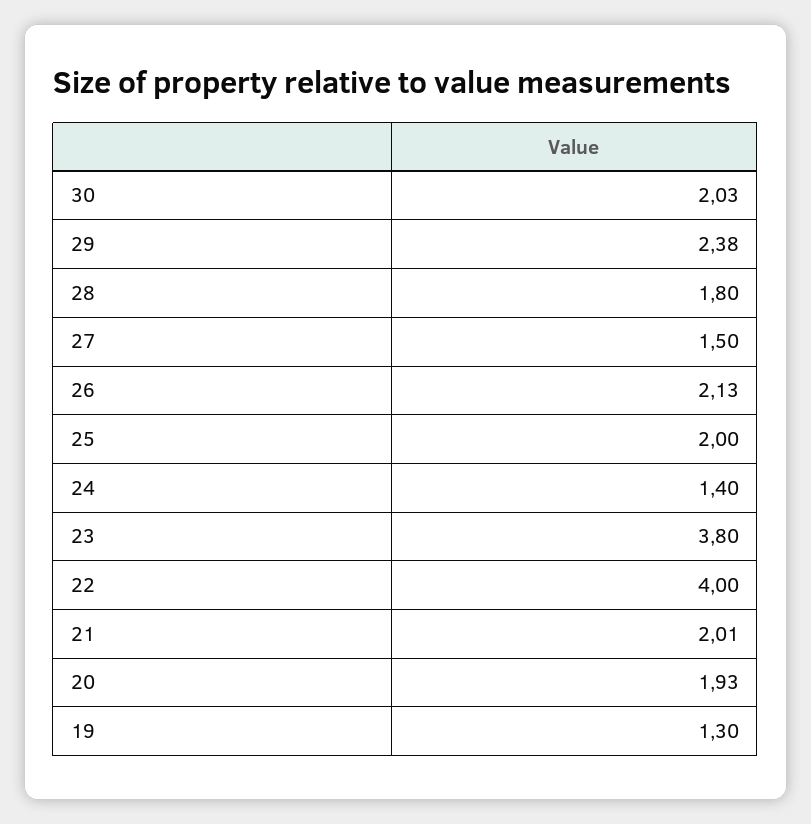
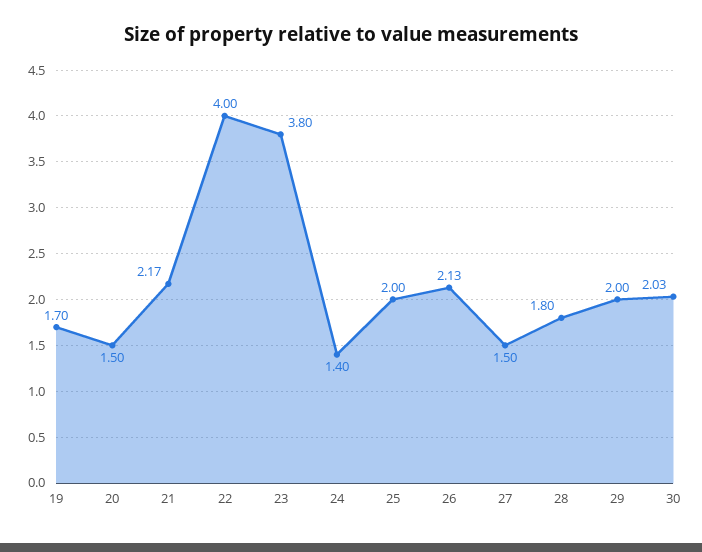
  {
    "30": 2.03,
-   "29": 2.38,
+   "29": 2,
    "28": 1.8,
    "27": 1.5,
    "26": 2.13,
    "25": 2,
    "24": 1.4,
    "23": 3.8,
    "22": 4,
-   "21": 2.01,
+   "21": 2.17,
-   "20": 1.93,
+   "20": 1.5,
-   "19": 1.3
+   "19": 1.7
  }

